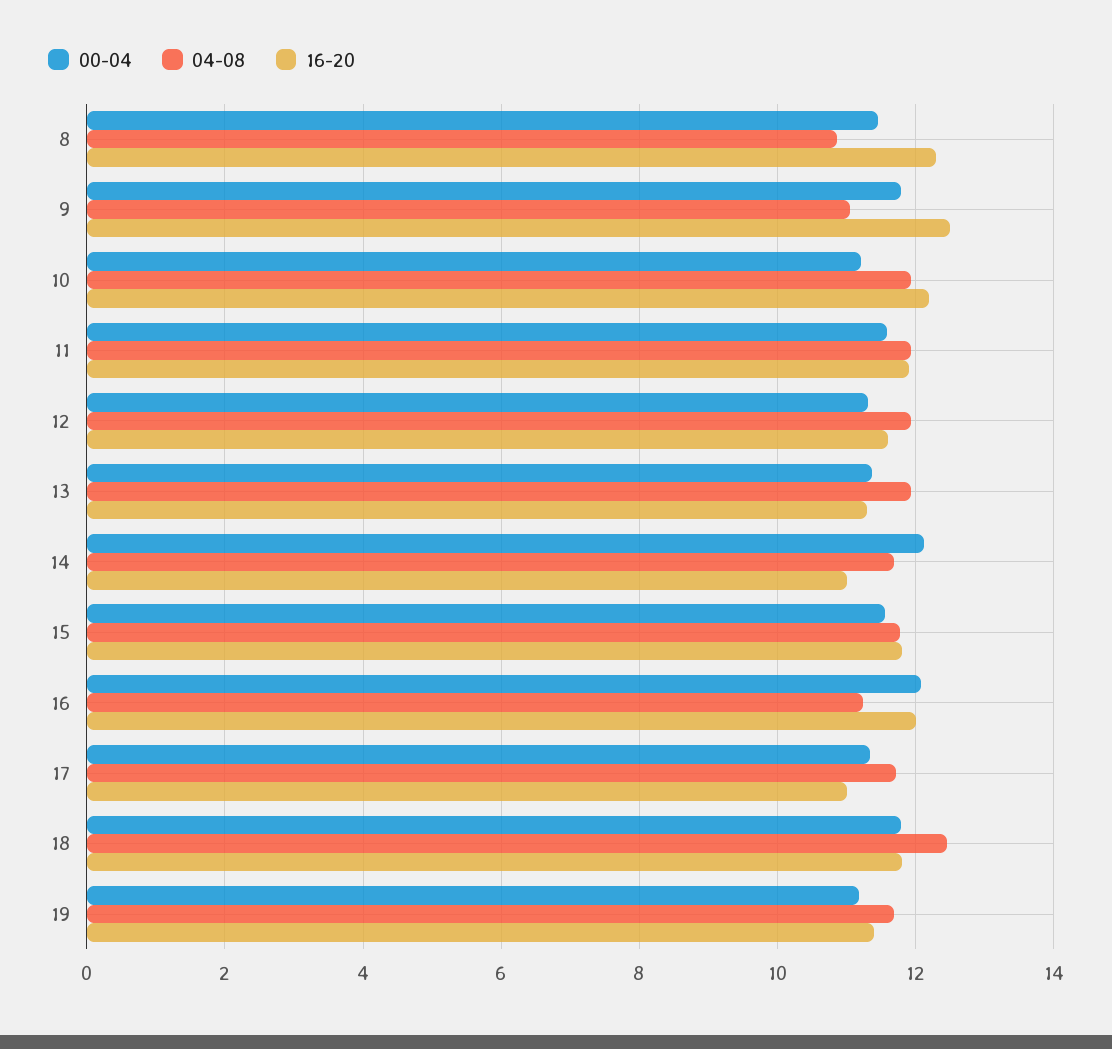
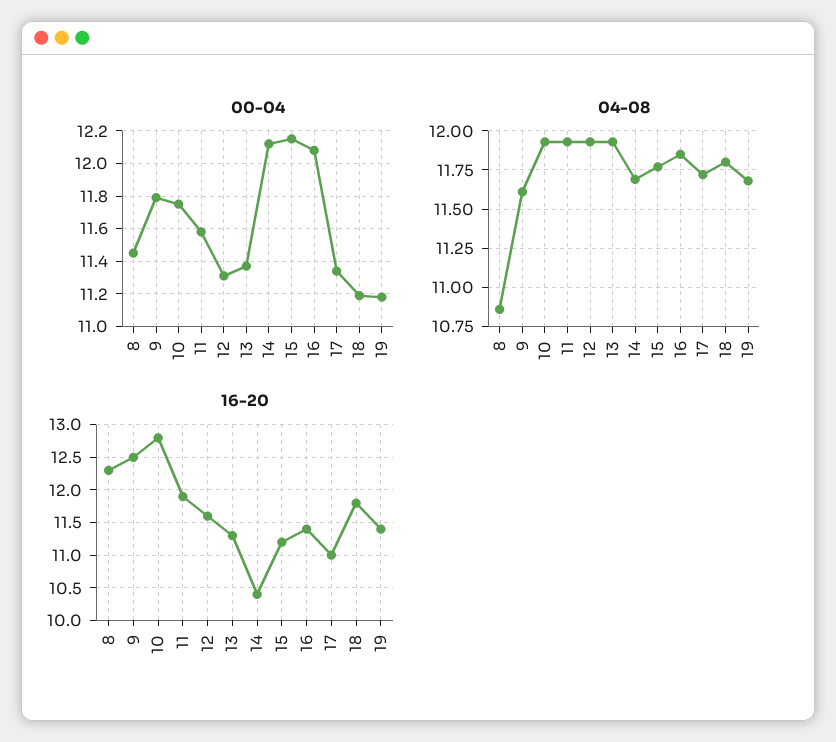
  {
    "00-04": {
      "8": 11.45,
      "9": 11.8,
-     "10": 11.2,
+     "10": 11.75,
      "11": 11.6,
      "12": 11.3,
      "13": 11.35,
      "14": 12.1,
-     "15": 11.6,
+     "15": 12.15,
      "16": 12.1,
      "17": 11.35,
-     "18": 11.8,
+     "18": 11.2,
      "19": 11.2
    },
    "04-08": {
      "8": 10.85,
-     "9": 11,
+     "9": 11.6,
      "10": 11.95,
      "11": 11.95,
      "12": 11.95,
      "13": 11.95,
      "14": 11.7,
      "15": 11.75,
-     "16": 11.2,
+     "16": 11.85,
      "17": 11.7,
-     "18": 12.4,
+     "18": 11.8,
      "19": 11.7
    },
    "16-20": {
      "8": 12.3,
      "9": 12.5,
-     "10": 12.2,
+     "10": 12.8,
      "11": 11.9,
      "12": 11.6,
      "13": 11.3,
-     "14": 11,
+     "14": 10.4,
-     "15": 11.8,
+     "15": 11.2,
-     "16": 12,
+     "16": 11.4,
      "17": 11,
      "18": 11.8,
      "19": 11.4
    }
  }

